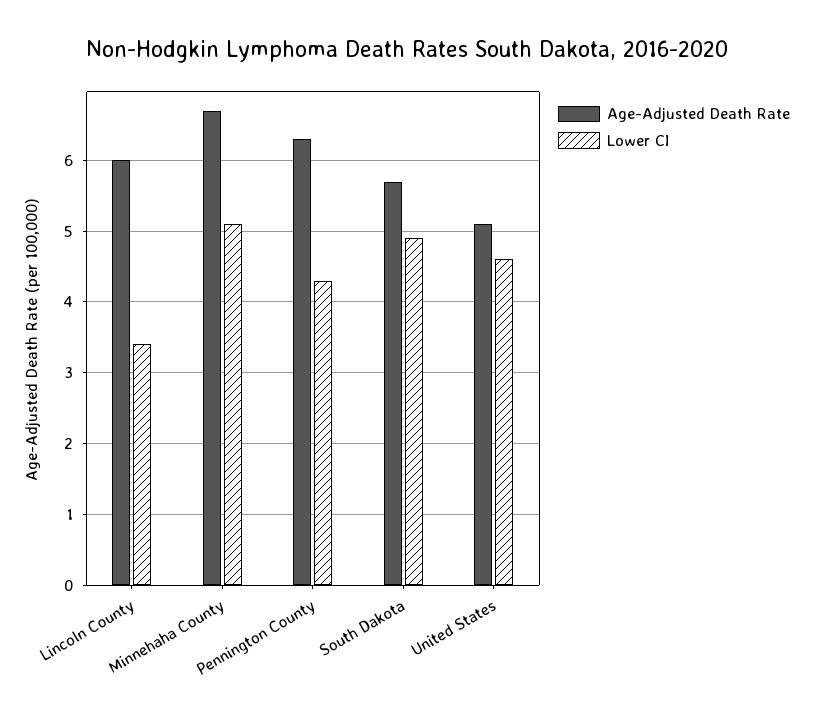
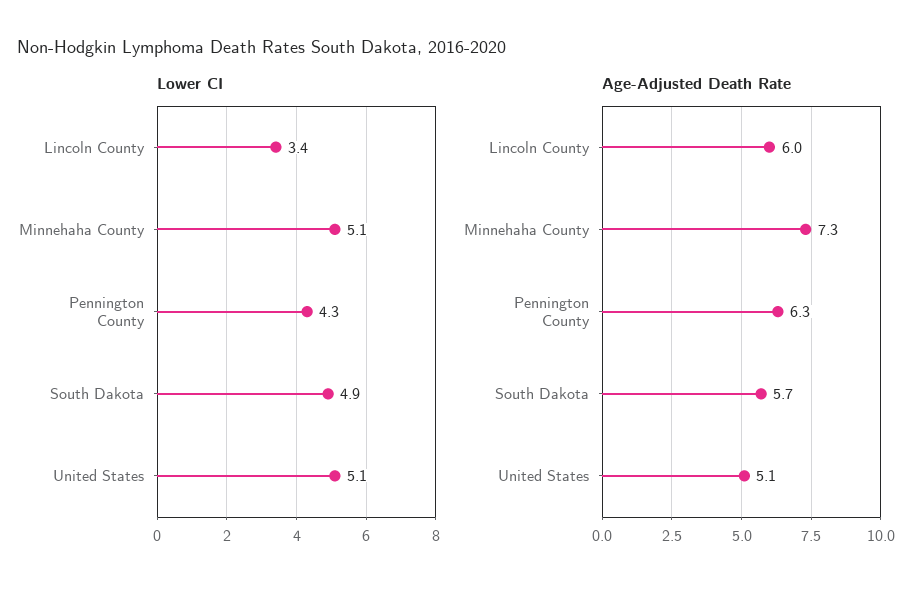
  {
    "Age-Adjusted Death Rate": {
      "Lincoln County": 6,
-     "Minnehaha County": 6.7,
+     "Minnehaha County": 7.3,
      "Pennington County": 6.3,
      "South Dakota": 5.7,
      "United States": 5.1
    },
    "Lower CI": {
      "Lincoln County": 3.4,
      "Minnehaha County": 5.1,
      "Pennington County": 4.3,
      "South Dakota": 4.9,
-     "United States": 4.6
+     "United States": 5.1
    }
  }

